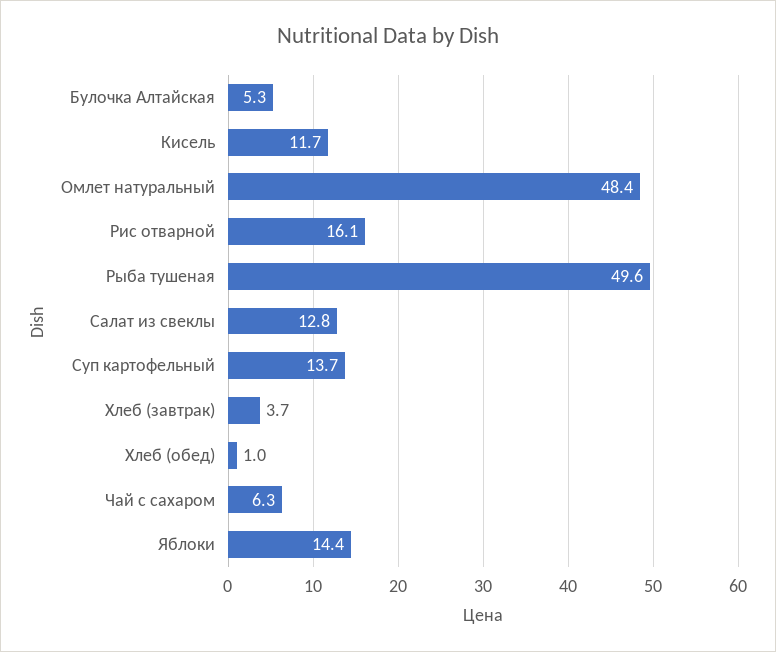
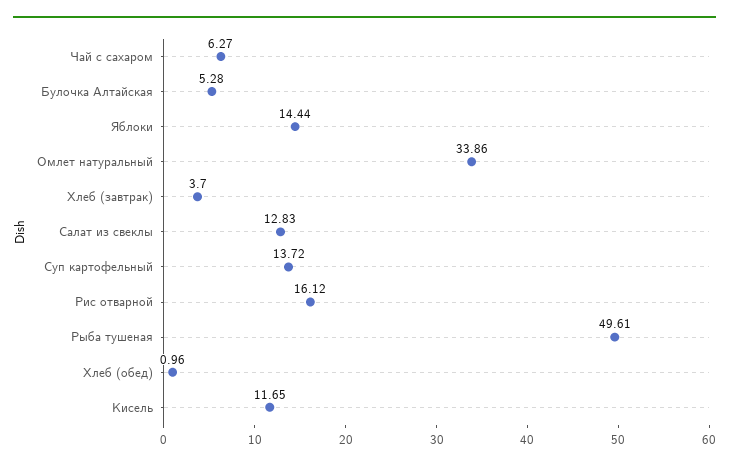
  {
    "Булочка Алтайская": 5.28,
    "Кисель": 11.65,
-   "Омлет натуральный": 48.4,
+   "Омлет натуральный": 33.86,
    "Рис отварной": 16.12,
    "Рыба тушеная": 49.61,
    "Салат из свеклы": 12.83,
    "Суп картофельный": 13.72,
    "Хлеб (завтрак)": 3.7,
    "Хлеб (обед)": 0.96,
    "Чай с сахаром": 6.27,
    "Яблоки": 14.44
  }

